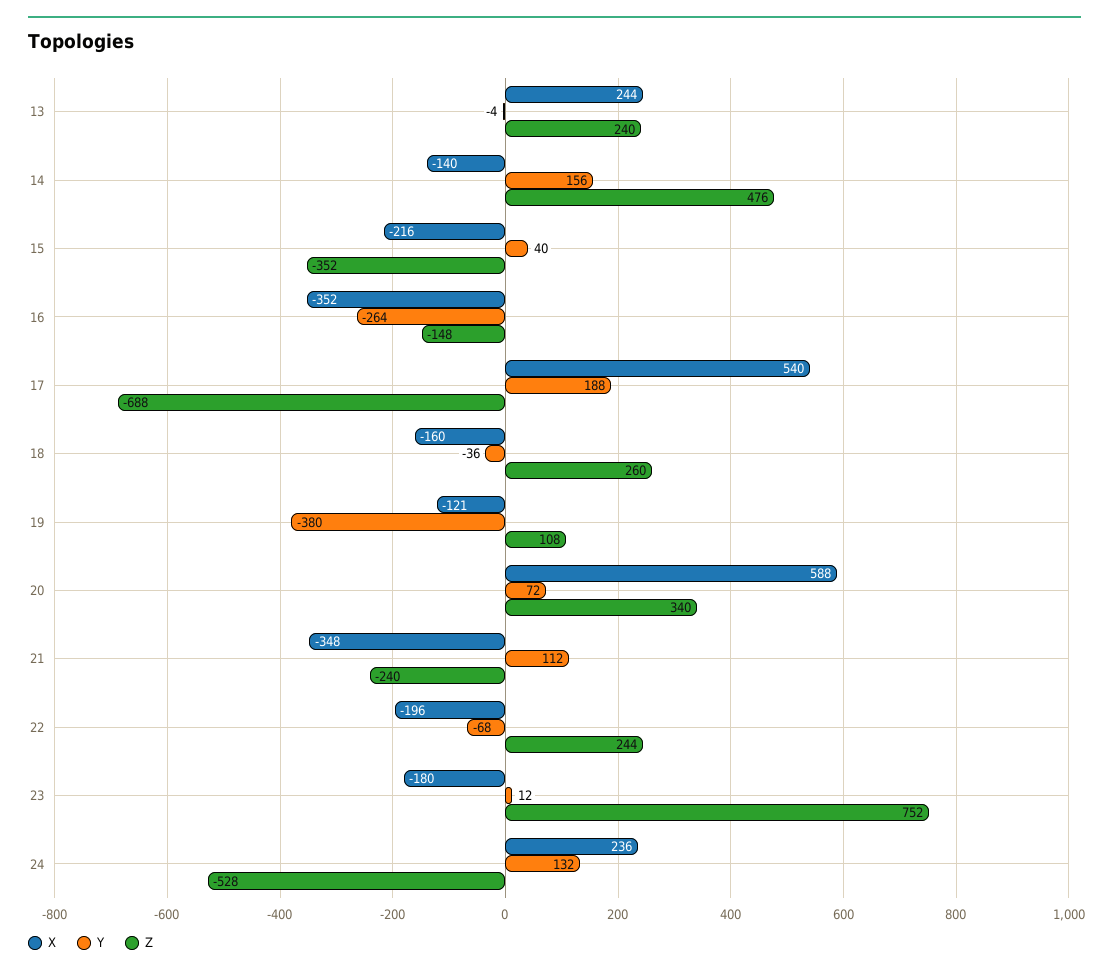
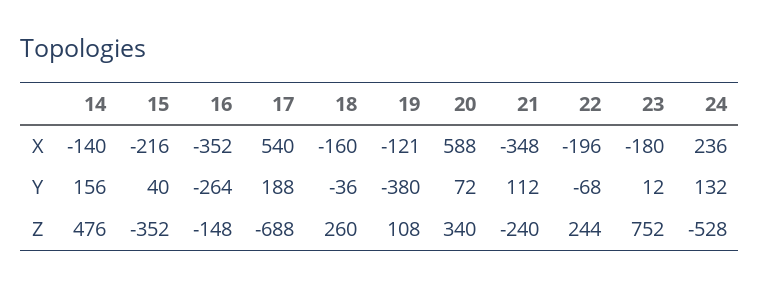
  {
    "X": {
-     "13": 244,
      "14": -140,
      "15": -216,
      "16": -352,
      "17": 540,
      "18": -160,
      "19": -121,
      "20": 588,
      "21": -348,
      "22": -196,
      "23": -180,
      "24": 236
    },
    "Y": {
-     "13": -4,
      "14": 156,
      "15": 40,
      "16": -264,
      "17": 188,
      "18": -36,
      "19": -380,
      "20": 72,
      "21": 112,
      "22": -68,
      "23": 12,
      "24": 132
    },
    "Z": {
-     "13": 240,
      "14": 476,
      "15": -352,
      "16": -148,
      "17": -688,
      "18": 260,
      "19": 108,
      "20": 340,
      "21": -240,
      "22": 244,
      "23": 752,
      "24": -528
    }
  }

